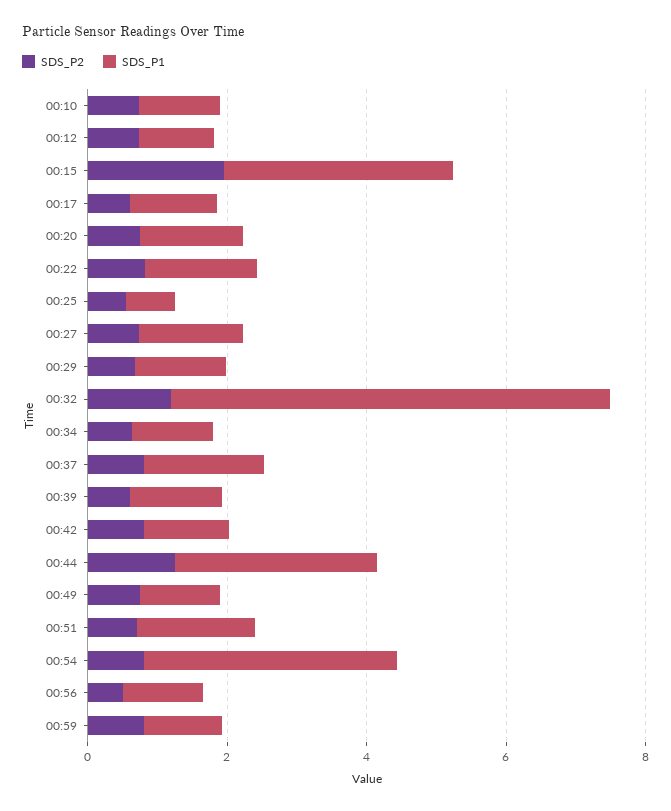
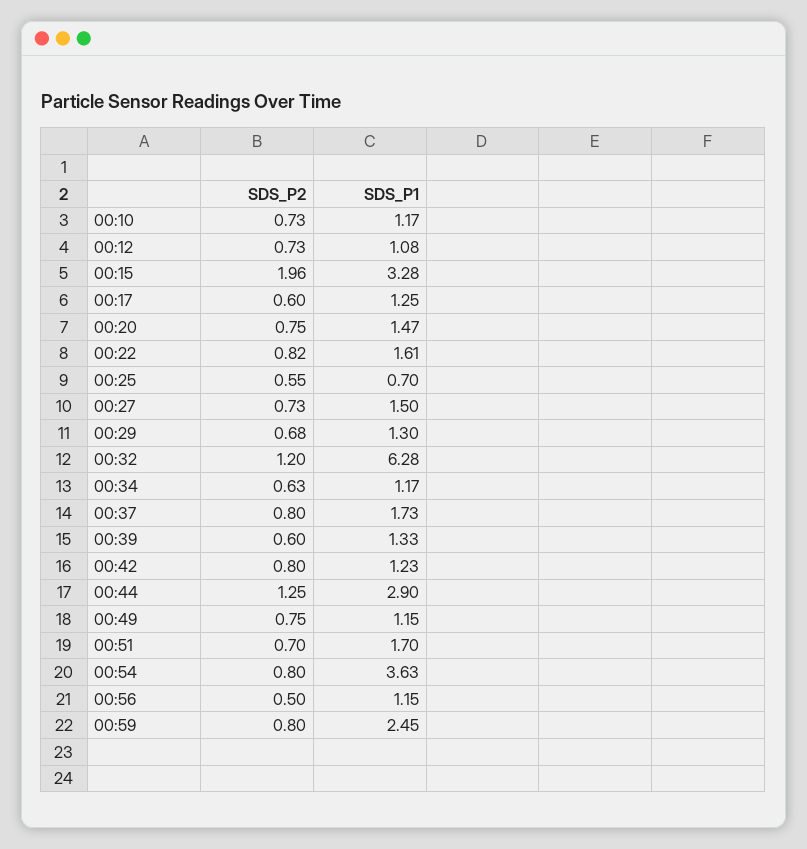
  {
    "SDS_P2": {
      "00:10": 0.73,
      "00:12": 0.73,
      "00:15": 1.96,
      "00:17": 0.6,
      "00:20": 0.75,
      "00:22": 0.82,
      "00:25": 0.55,
      "00:27": 0.73,
      "00:29": 0.68,
      "00:32": 1.2,
      "00:34": 0.63,
      "00:37": 0.8,
      "00:39": 0.6,
      "00:42": 0.8,
      "00:44": 1.25,
      "00:49": 0.75,
      "00:51": 0.7,
      "00:54": 0.8,
      "00:56": 0.5,
      "00:59": 0.8
    },
    "SDS_P1": {
      "00:10": 1.17,
      "00:12": 1.08,
      "00:15": 3.28,
      "00:17": 1.25,
      "00:20": 1.47,
      "00:22": 1.61,
      "00:25": 0.7,
      "00:27": 1.5,
      "00:29": 1.3,
      "00:32": 6.28,
      "00:34": 1.17,
      "00:37": 1.73,
      "00:39": 1.33,
      "00:42": 1.23,
      "00:44": 2.9,
      "00:49": 1.15,
      "00:51": 1.7,
      "00:54": 3.63,
      "00:56": 1.15,
-     "00:59": 1
+     "00:59": 2.45
    }
  }

